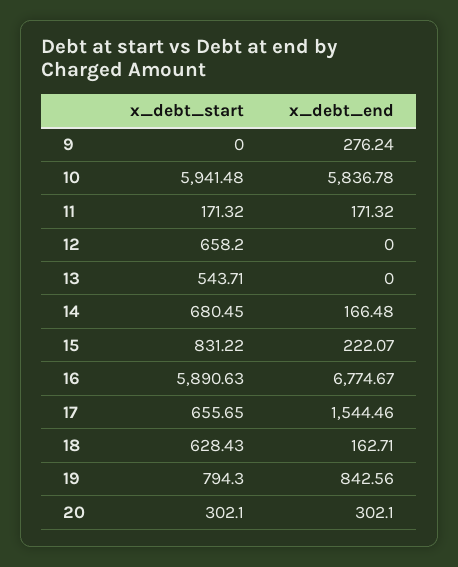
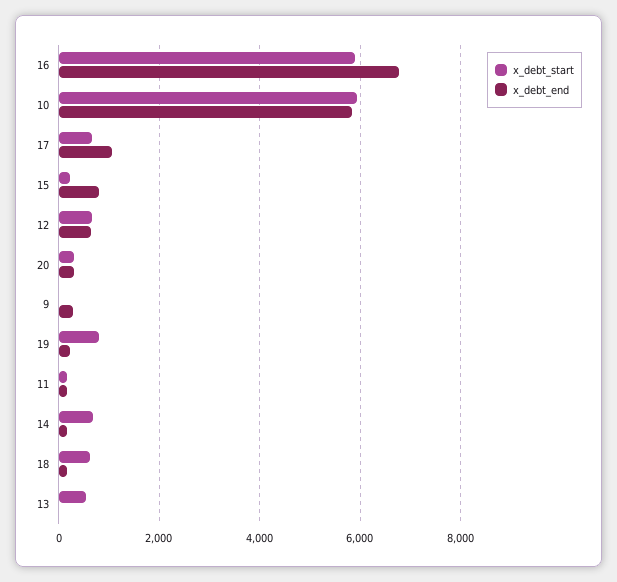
  {
    "x_debt_start": {
      "9": 0,
      "10": 5941.48,
      "11": 171.32,
      "12": 658.2,
      "13": 543.71,
      "14": 680.45,
-     "15": 831.22,
+     "15": 200,
      "16": 5890.63,
      "17": 655.65,
      "18": 628.43,
      "19": 794.3,
      "20": 302.1
    },
    "x_debt_end": {
      "9": 276.24,
      "10": 5836.78,
      "11": 171.32,
-     "12": 0,
+     "12": 600,
      "13": 0,
      "14": 166.48,
-     "15": 222.07,
+     "15": 800,
      "16": 6774.67,
-     "17": 1544.46,
+     "17": 1000,
      "18": 162.71,
-     "19": 842.56,
+     "19": 200,
      "20": 302.1
    }
  }

